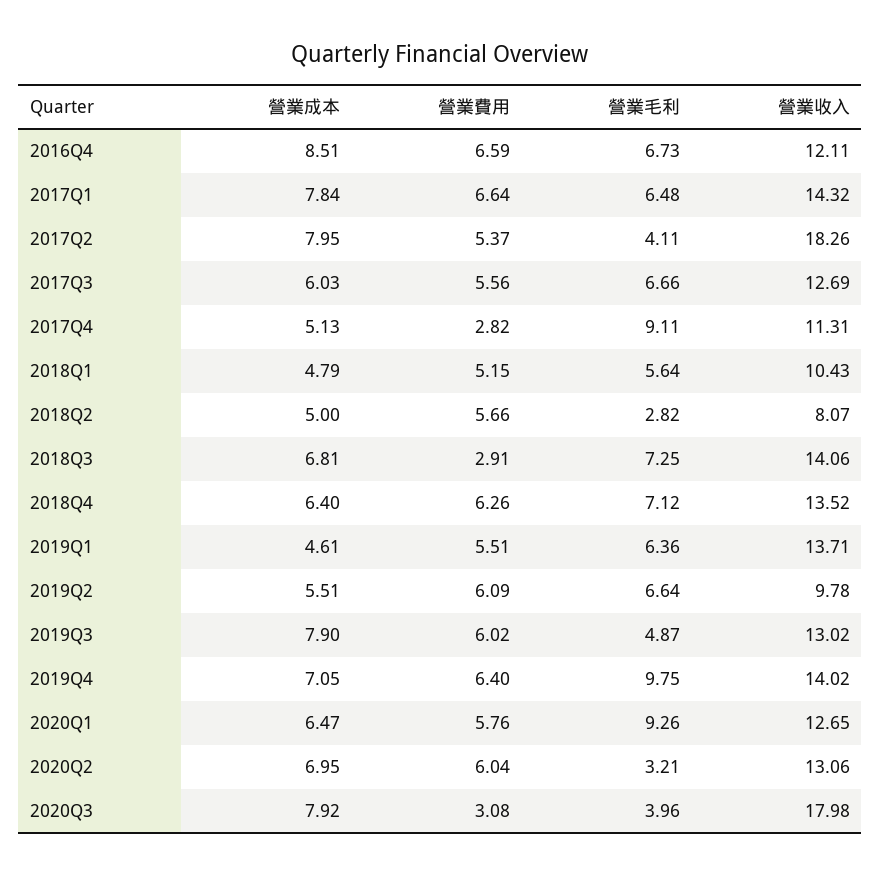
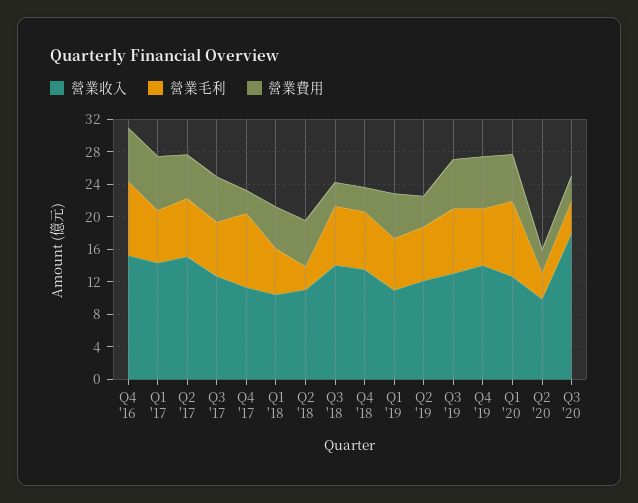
  {
-   "營業成本": {
-     "2016Q4": 8.51,
-     "2017Q1": 7.84,
-     "2017Q2": 7.95,
-     "2017Q3": 6.03,
-     "2017Q4": 5.13,
-     "2018Q1": 4.79,
-     "2018Q2": 5,
-     "2018Q3": 6.81,
-     "2018Q4": 6.4,
-     "2019Q1": 4.61,
-     "2019Q2": 5.51,
-     "2019Q3": 7.9,
-     "2019Q4": 7.05,
-     "2020Q1": 6.47,
-     "2020Q2": 6.95,
-     "2020Q3": 7.92
-   },
    "營業費用": {
      "2016Q4": 6.59,
      "2017Q1": 6.64,
      "2017Q2": 5.37,
      "2017Q3": 5.56,
      "2017Q4": 2.82,
      "2018Q1": 5.15,
      "2018Q2": 5.66,
      "2018Q3": 2.91,
-     "2018Q4": 6.26,
+     "2018Q4": 3,
      "2019Q1": 5.51,
-     "2019Q2": 6.09,
+     "2019Q2": 4,
      "2019Q3": 6.02,
      "2019Q4": 6.4,
      "2020Q1": 5.76,
-     "2020Q2": 6.04,
+     "2020Q2": 3,
      "2020Q3": 3.08
    },
    "營業毛利": {
-     "2016Q4": 6.73,
+     "2016Q4": 9,
      "2017Q1": 6.48,
-     "2017Q2": 4.11,
+     "2017Q2": 7,
      "2017Q3": 6.66,
      "2017Q4": 9.11,
      "2018Q1": 5.64,
      "2018Q2": 2.82,
      "2018Q3": 7.25,
      "2018Q4": 7.12,
      "2019Q1": 6.36,
      "2019Q2": 6.64,
-     "2019Q3": 4.87,
+     "2019Q3": 8,
-     "2019Q4": 9.75,
+     "2019Q4": 7,
      "2020Q1": 9.26,
      "2020Q2": 3.21,
      "2020Q3": 3.96
    },
    "營業收入": {
-     "2016Q4": 12.11,
+     "2016Q4": 15,
      "2017Q1": 14.32,
-     "2017Q2": 18.26,
+     "2017Q2": 15,
      "2017Q3": 12.69,
      "2017Q4": 11.31,
      "2018Q1": 10.43,
-     "2018Q2": 8.07,
+     "2018Q2": 11,
      "2018Q3": 14.06,
      "2018Q4": 13.52,
-     "2019Q1": 13.71,
+     "2019Q1": 11,
-     "2019Q2": 9.78,
+     "2019Q2": 12,
      "2019Q3": 13.02,
      "2019Q4": 14.02,
      "2020Q1": 12.65,
-     "2020Q2": 13.06,
+     "2020Q2": 10,
      "2020Q3": 17.98
    }
  }

